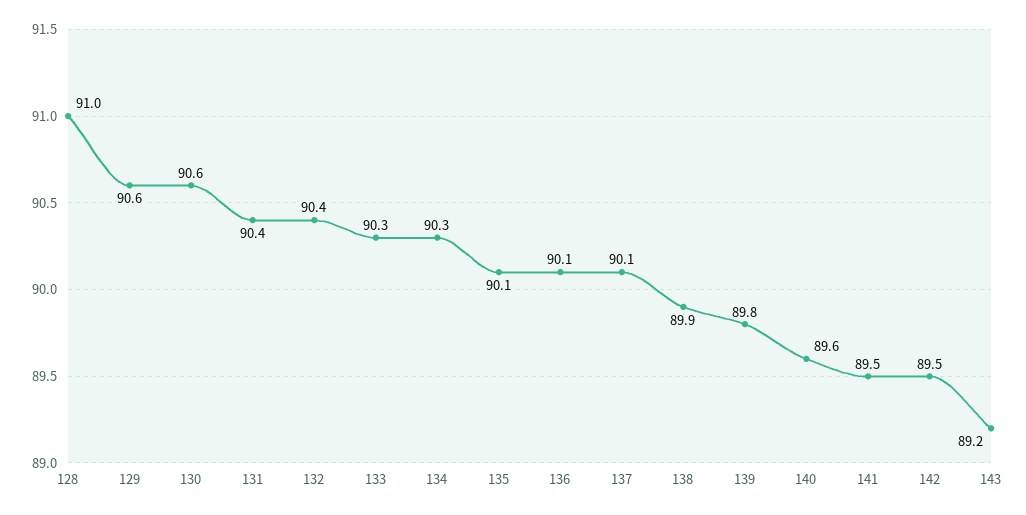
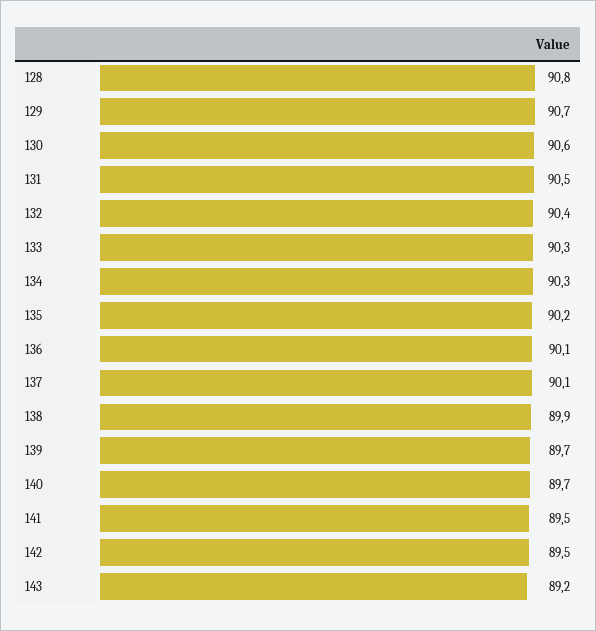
  {
-   "128": 91,
+   "128": 90.8,
-   "129": 90.6,
+   "129": 90.7,
    "130": 90.6,
-   "131": 90.4,
+   "131": 90.5,
    "132": 90.4,
    "133": 90.3,
    "134": 90.3,
-   "135": 90.1,
+   "135": 90.2,
    "136": 90.1,
    "137": 90.1,
    "138": 89.9,
-   "139": 89.8,
+   "139": 89.7,
-   "140": 89.6,
+   "140": 89.7,
    "141": 89.5,
    "142": 89.5,
    "143": 89.2
  }

